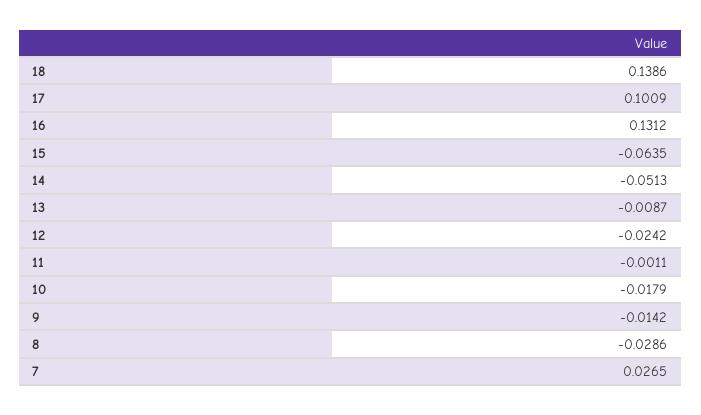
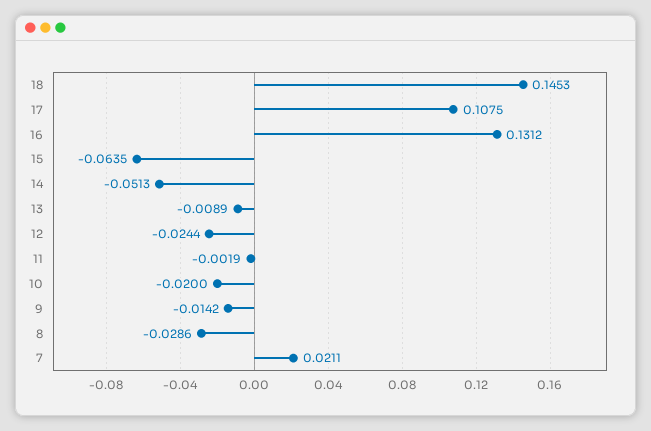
  {
-   "18": 0.1386,
+   "18": 0.1453,
-   "17": 0.1009,
+   "17": 0.1075,
    "16": 0.1312,
    "15": -0.0635,
    "14": -0.0513,
-   "13": -0.0087,
+   "13": -0.0089,
-   "12": -0.0242,
+   "12": -0.0244,
-   "11": -0.0011,
+   "11": -0.0019,
-   "10": -0.0179,
+   "10": -0.02,
    "9": -0.0142,
    "8": -0.0286,
-   "7": 0.0265
+   "7": 0.0211
  }

